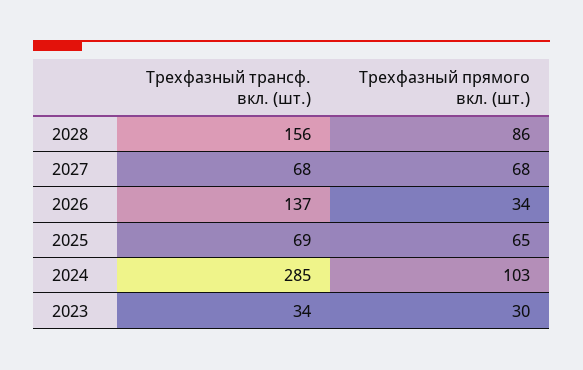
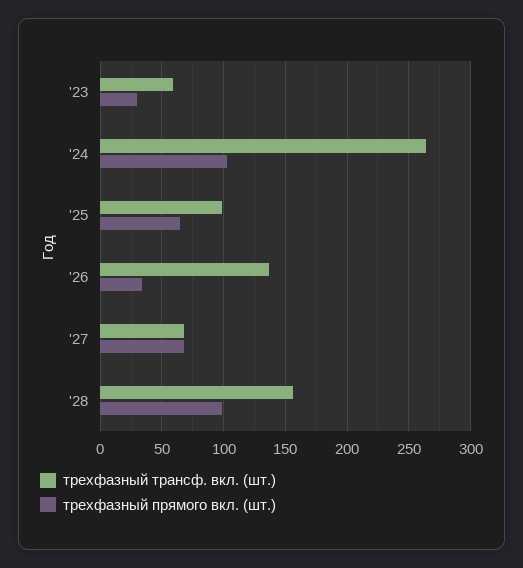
  {
    "Трехфазный трансф. вкл. (шт.)": {
      "2028": 156,
      "2027": 68,
      "2026": 137,
-     "2025": 69,
+     "2025": 100,
-     "2024": 285,
+     "2024": 265,
-     "2023": 34
+     "2023": 60
    },
    "Трехфазный прямого вкл. (шт.)": {
-     "2028": 86,
+     "2028": 100,
      "2027": 68,
      "2026": 34,
      "2025": 65,
      "2024": 103,
      "2023": 30
    }
  }

